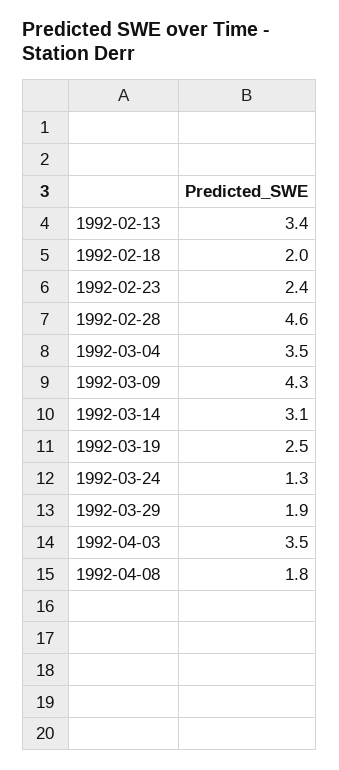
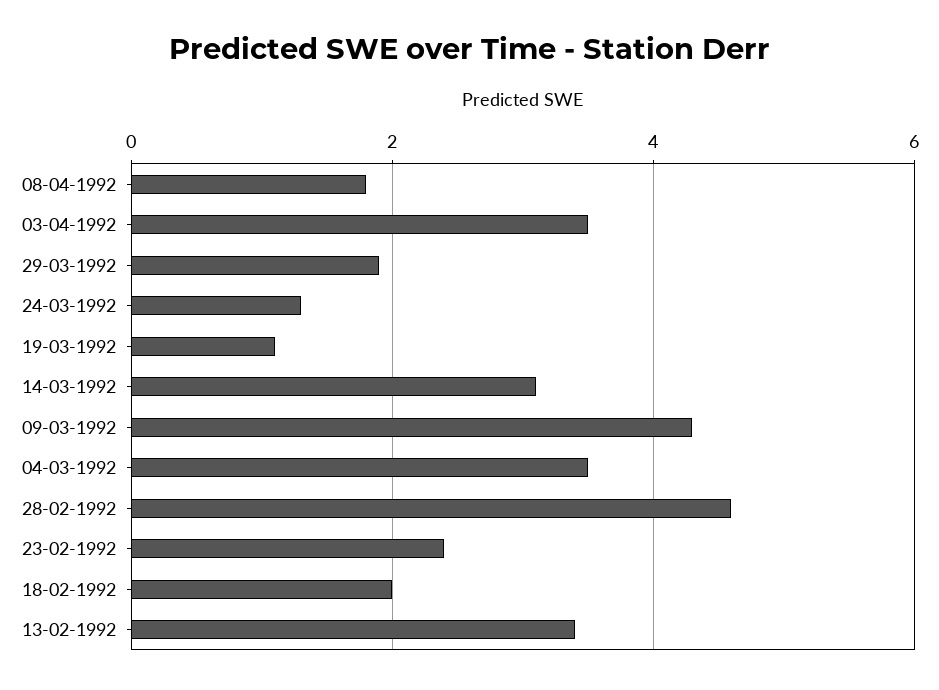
  {
    "1992-02-13": 3.4,
    "1992-02-18": 2,
    "1992-02-23": 2.4,
    "1992-02-28": 4.6,
    "1992-03-04": 3.5,
    "1992-03-09": 4.3,
    "1992-03-14": 3.1,
-   "1992-03-19": 2.5,
+   "1992-03-19": 1,
    "1992-03-24": 1.3,
    "1992-03-29": 1.9,
    "1992-04-03": 3.5,
    "1992-04-08": 1.8
  }

